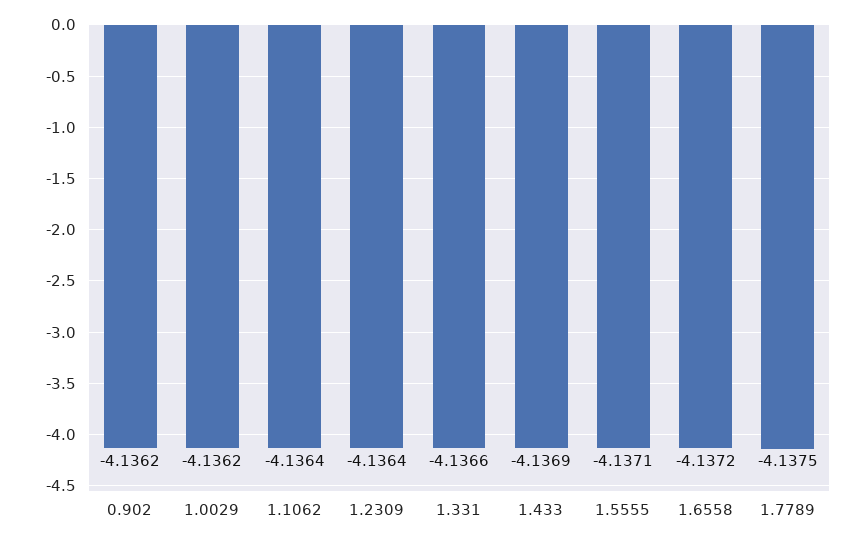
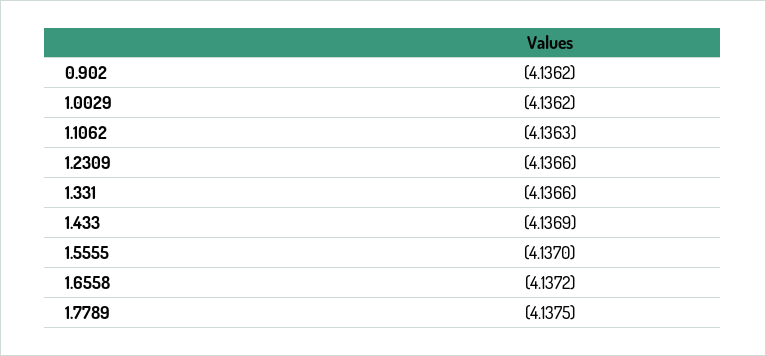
  {
    "0.902": -4.1362,
    "1.0029": -4.1362,
-   "1.1062": -4.1364,
+   "1.1062": -4.1363,
-   "1.2309": -4.1364,
+   "1.2309": -4.1366,
    "1.331": -4.1366,
    "1.433": -4.1369,
-   "1.5555": -4.1371,
+   "1.5555": -4.137,
    "1.6558": -4.1372,
    "1.7789": -4.1375
  }

